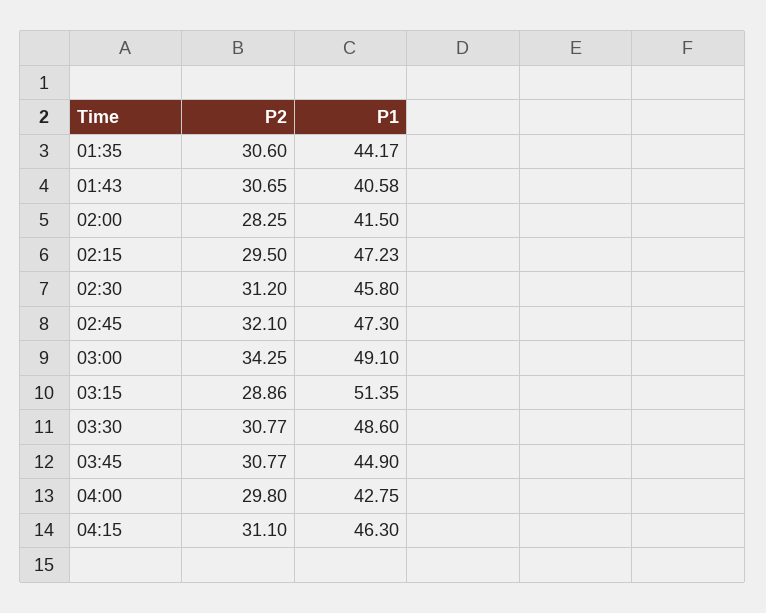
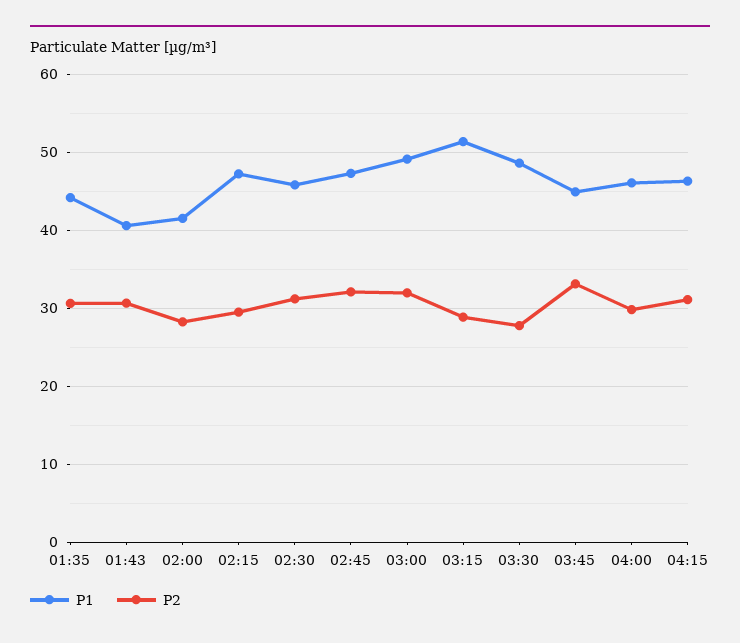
  {
    "P2": {
      "01:35": 30.6,
      "01:43": 30.65,
      "02:00": 28.25,
      "02:15": 29.5,
      "02:30": 31.2,
      "02:45": 32.1,
-     "03:00": 34.25,
+     "03:00": 32,
      "03:15": 28.86,
-     "03:30": 30.77,
+     "03:30": 28,
-     "03:45": 30.77,
+     "03:45": 33,
      "04:00": 29.8,
      "04:15": 31.1
    },
    "P1": {
      "01:35": 44.17,
      "01:43": 40.58,
      "02:00": 41.5,
      "02:15": 47.23,
      "02:30": 45.8,
      "02:45": 47.3,
      "03:00": 49.1,
      "03:15": 51.35,
      "03:30": 48.6,
      "03:45": 44.9,
-     "04:00": 42.75,
+     "04:00": 46,
      "04:15": 46.3
    }
  }

